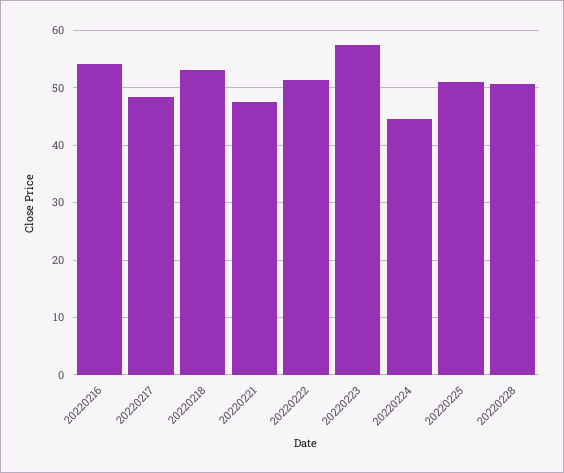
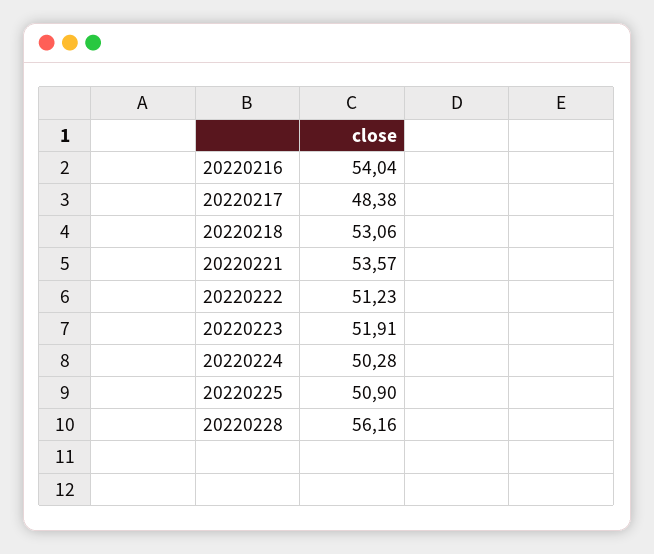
  {
    "20220216": 54.04,
    "20220217": 48.38,
    "20220218": 53.06,
-   "20220221": 48,
+   "20220221": 53.57,
    "20220222": 51.23,
-   "20220223": 58,
+   "20220223": 51.91,
-   "20220224": 44,
+   "20220224": 50.28,
    "20220225": 50.9,
-   "20220228": 50
+   "20220228": 56.16
  }

